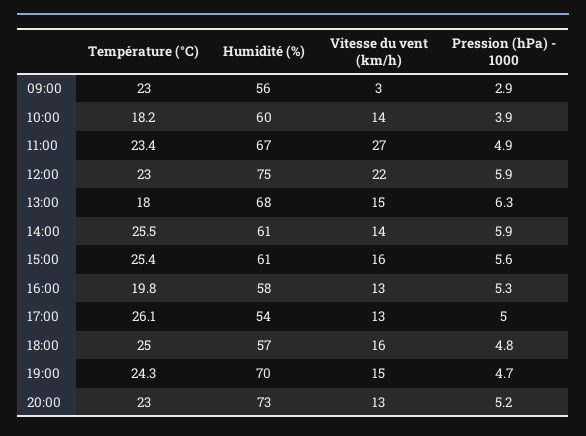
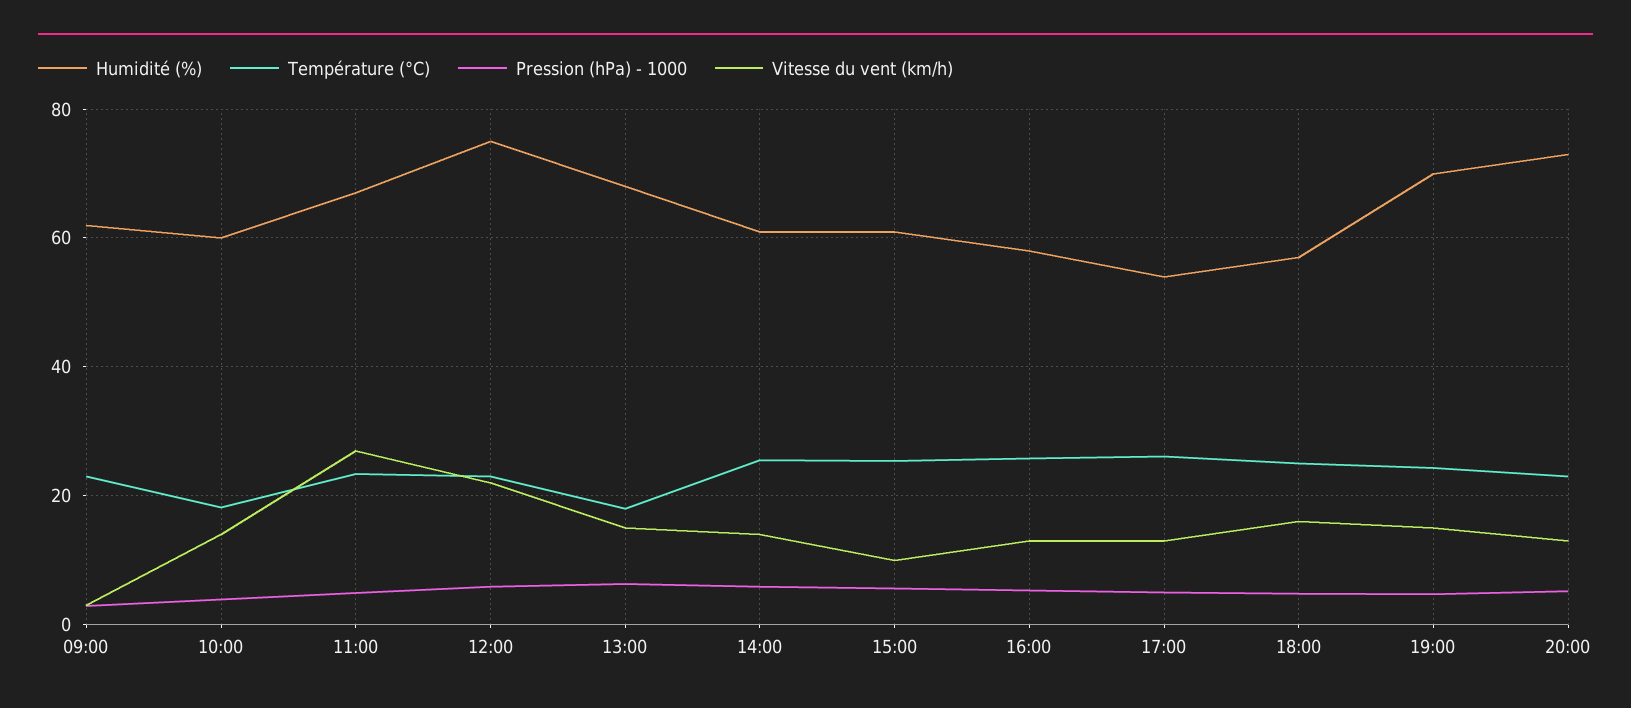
  {
    "Température (°C)": {
      "09:00": 23,
      "10:00": 18.2,
      "11:00": 23.4,
      "12:00": 23,
      "13:00": 18,
      "14:00": 25.5,
      "15:00": 25.4,
-     "16:00": 19.8,
+     "16:00": 26,
      "17:00": 26.1,
      "18:00": 25,
      "19:00": 24.3,
      "20:00": 23
    },
    "Humidité (%)": {
-     "09:00": 56,
+     "09:00": 62,
      "10:00": 60,
      "11:00": 67,
      "12:00": 75,
      "13:00": 68,
      "14:00": 61,
      "15:00": 61,
      "16:00": 58,
      "17:00": 54,
      "18:00": 57,
      "19:00": 70,
      "20:00": 73
    },
    "Vitesse du vent (km/h)": {
      "09:00": 3,
      "10:00": 14,
      "11:00": 27,
      "12:00": 22,
      "13:00": 15,
      "14:00": 14,
-     "15:00": 16,
+     "15:00": 10,
      "16:00": 13,
      "17:00": 13,
      "18:00": 16,
      "19:00": 15,
      "20:00": 13
    },
    "Pression (hPa) - 1000": {
      "09:00": 2.9,
      "10:00": 3.9,
      "11:00": 4.9,
      "12:00": 5.9,
      "13:00": 6.3,
      "14:00": 5.9,
      "15:00": 5.6,
      "16:00": 5.3,
      "17:00": 5,
      "18:00": 4.8,
      "19:00": 4.7,
      "20:00": 5.2
    }
  }

